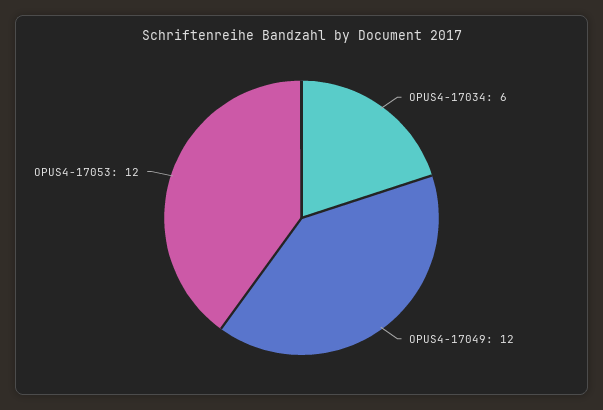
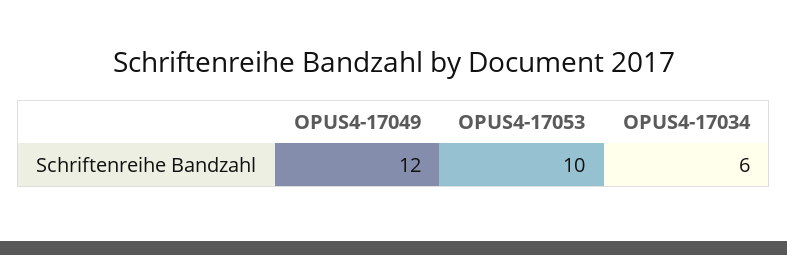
  {
    "OPUS4-17034": 6,
    "OPUS4-17049": 12,
-   "OPUS4-17053": 12
+   "OPUS4-17053": 10
  }

